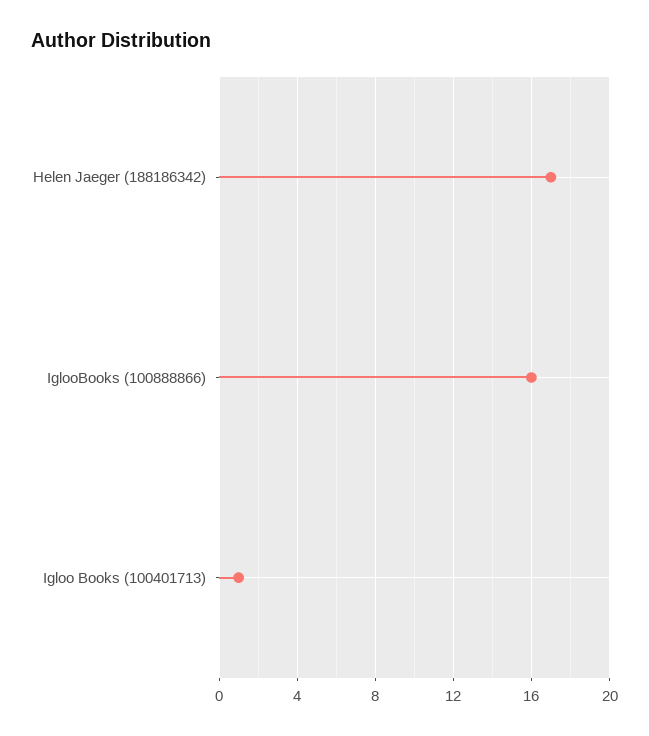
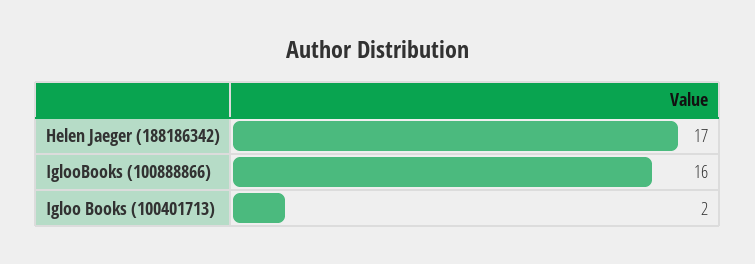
  {
    "Helen Jaeger (188186342)": 17,
    "IglooBooks (100888866)": 16,
-   "Igloo Books (100401713)": 1
+   "Igloo Books (100401713)": 2
  }

